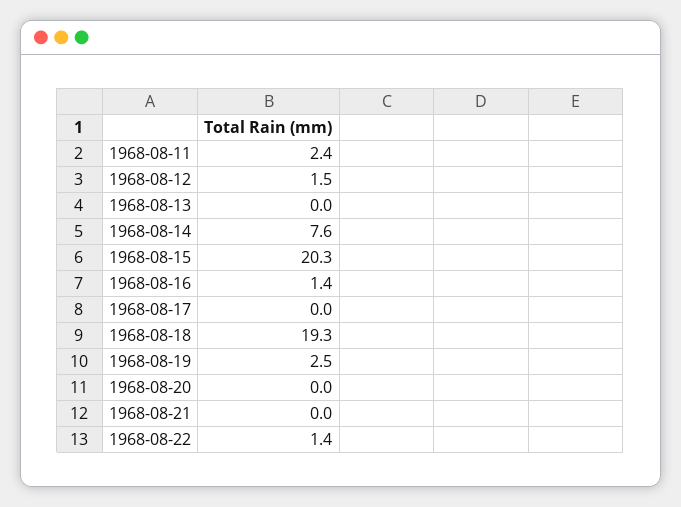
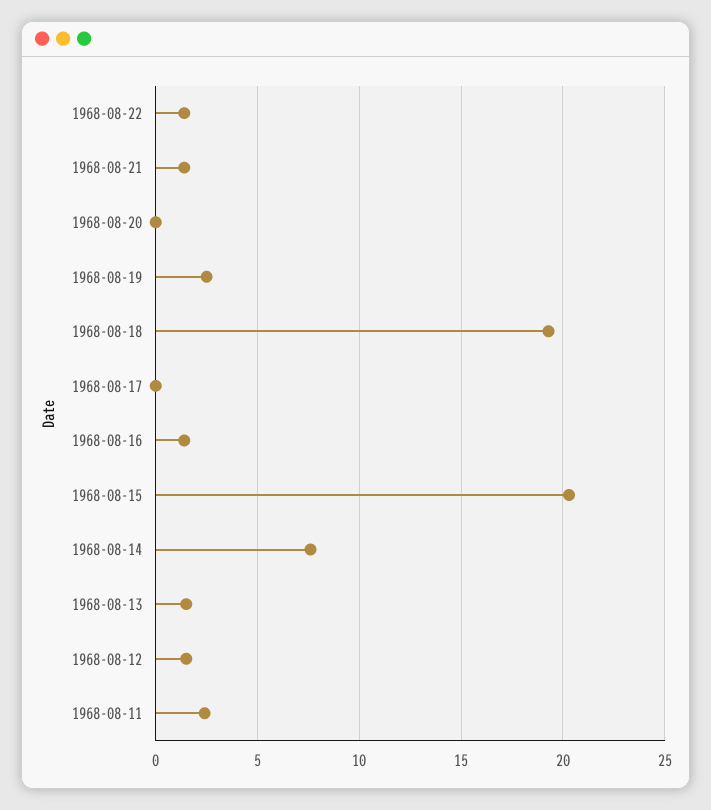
  {
    "1968-08-11": 2.4,
    "1968-08-12": 1.5,
-   "1968-08-13": 0,
+   "1968-08-13": 1.5,
    "1968-08-14": 7.6,
    "1968-08-15": 20.3,
    "1968-08-16": 1.4,
    "1968-08-17": 0,
    "1968-08-18": 19.3,
    "1968-08-19": 2.5,
    "1968-08-20": 0,
-   "1968-08-21": 0,
+   "1968-08-21": 1.5,
    "1968-08-22": 1.4
  }

